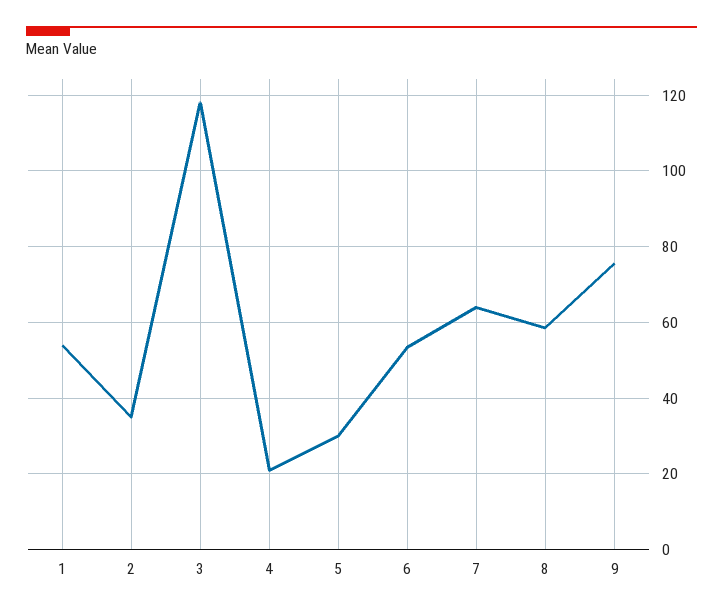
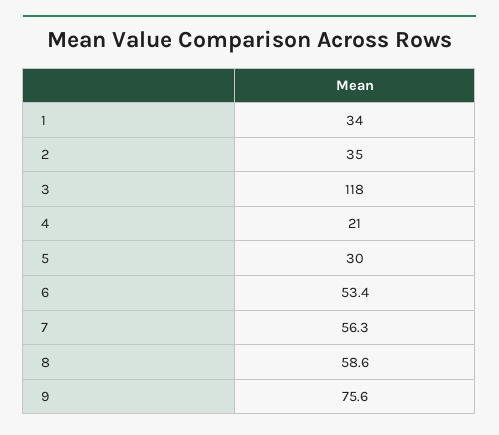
  {
-   "1": 54,
+   "1": 34,
    "2": 35,
    "3": 118,
    "4": 21,
    "5": 30,
    "6": 53.4,
-   "7": 64,
+   "7": 56.3,
    "8": 58.6,
    "9": 75.6
  }

